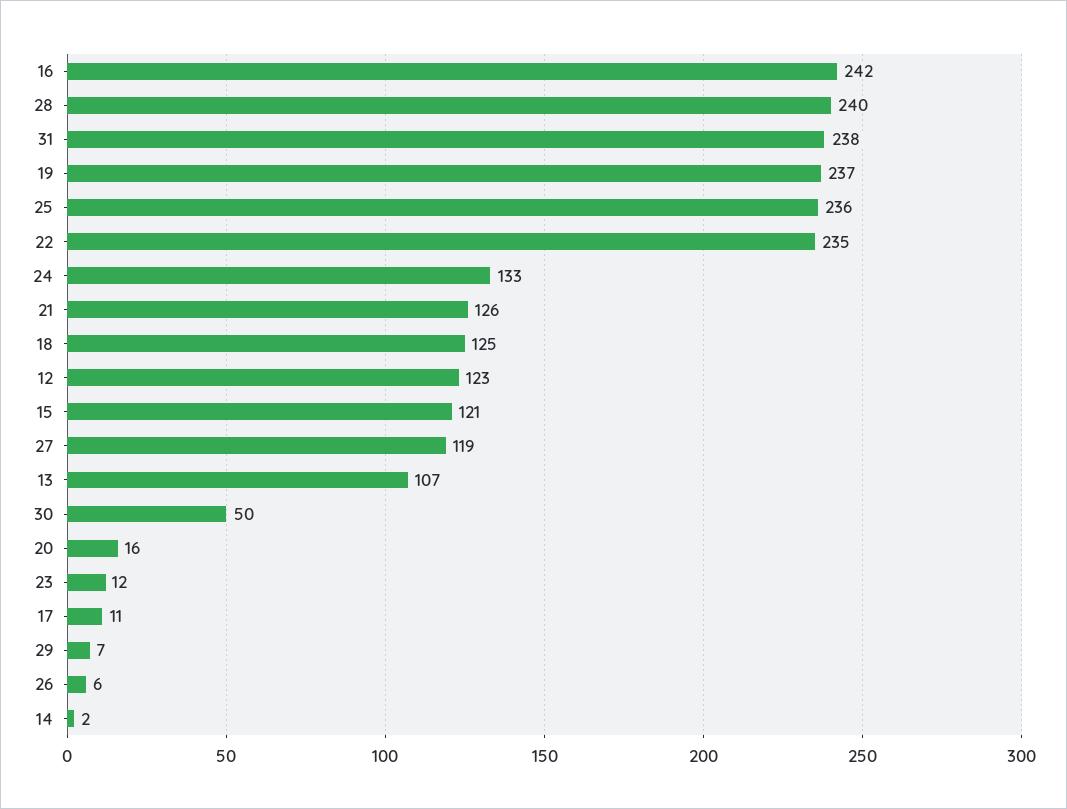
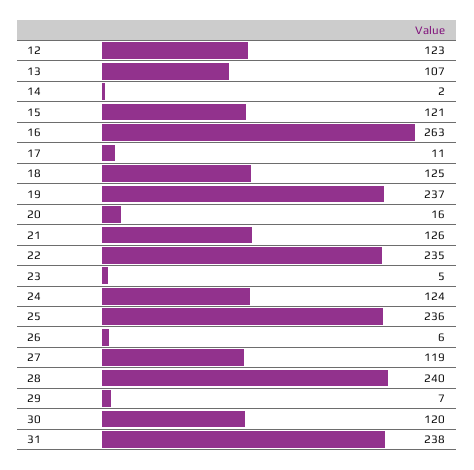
  {
-   "16": 242,
+   "16": 263,
    "28": 240,
    "31": 238,
    "19": 237,
    "25": 236,
    "22": 235,
-   "24": 133,
+   "24": 124,
    "21": 126,
    "18": 125,
    "12": 123,
    "15": 121,
    "27": 119,
    "13": 107,
-   "30": 50,
+   "30": 120,
    "20": 16,
-   "23": 12,
+   "23": 5,
    "17": 11,
    "29": 7,
    "26": 6,
    "14": 2
  }

